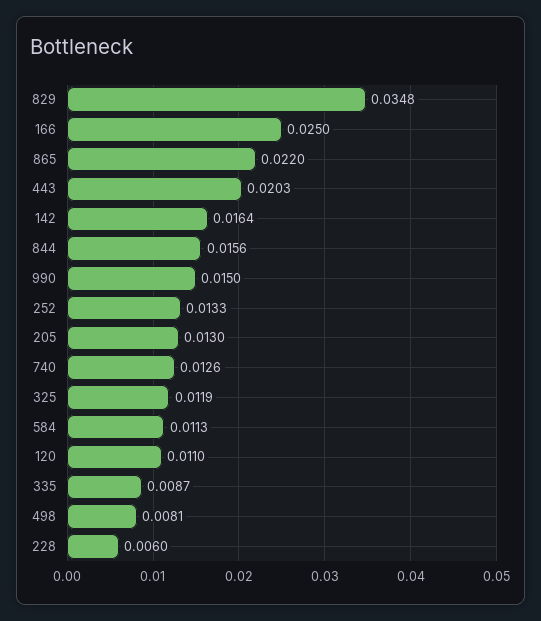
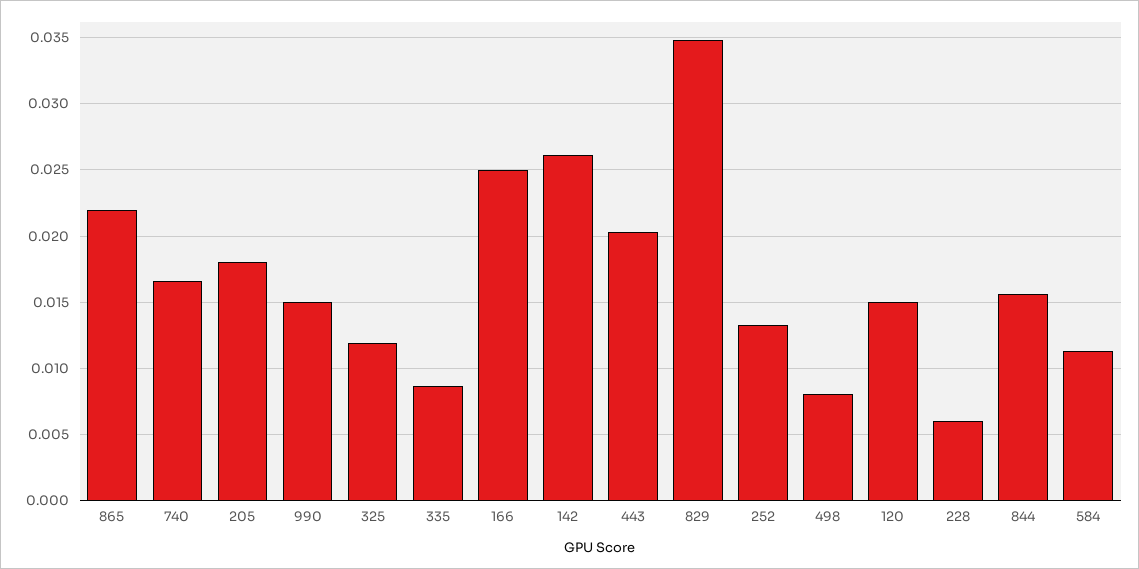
  {
    "829": 0.0348,
    "166": 0.025,
    "865": 0.022,
    "443": 0.0203,
-   "142": 0.0164,
+   "142": 0.026,
    "844": 0.0156,
    "990": 0.015,
    "252": 0.0133,
-   "205": 0.013,
+   "205": 0.018,
-   "740": 0.0126,
+   "740": 0.0165,
    "325": 0.0119,
    "584": 0.0113,
-   "120": 0.011,
+   "120": 0.015,
    "335": 0.0087,
    "498": 0.0081,
    "228": 0.006
  }

